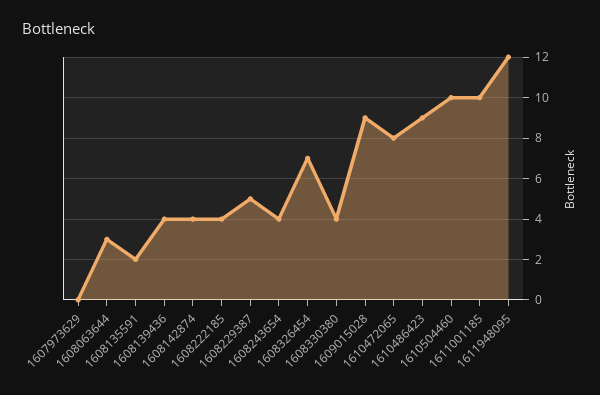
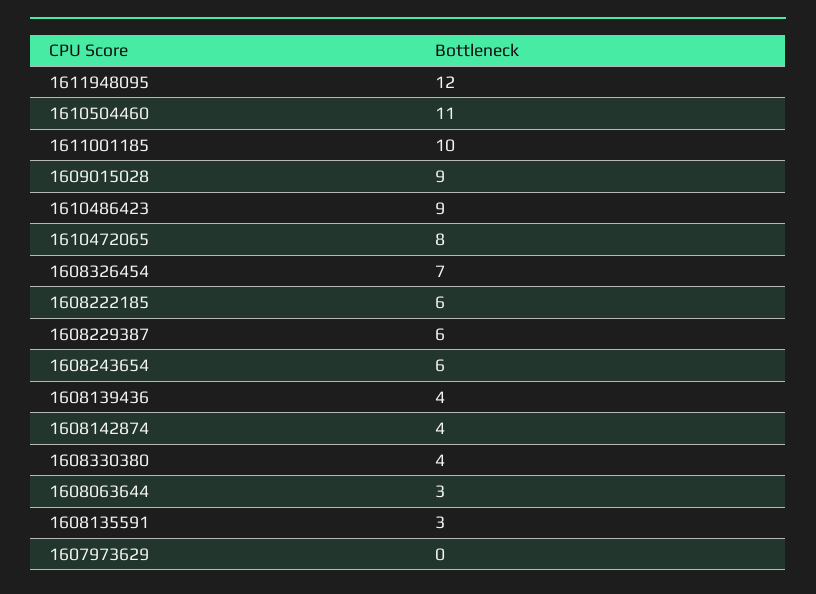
  {
    "1607973629": 0,
    "1608063644": 3,
-   "1608135591": 2,
+   "1608135591": 3,
    "1608139436": 4,
    "1608142874": 4,
-   "1608222185": 4,
+   "1608222185": 6,
-   "1608229387": 5,
+   "1608229387": 6,
-   "1608243654": 4,
+   "1608243654": 6,
    "1608326454": 7,
    "1608330380": 4,
    "1609015028": 9,
    "1610472065": 8,
    "1610486423": 9,
-   "1610504460": 10,
+   "1610504460": 11,
    "1611001185": 10,
    "1611948095": 12
  }

